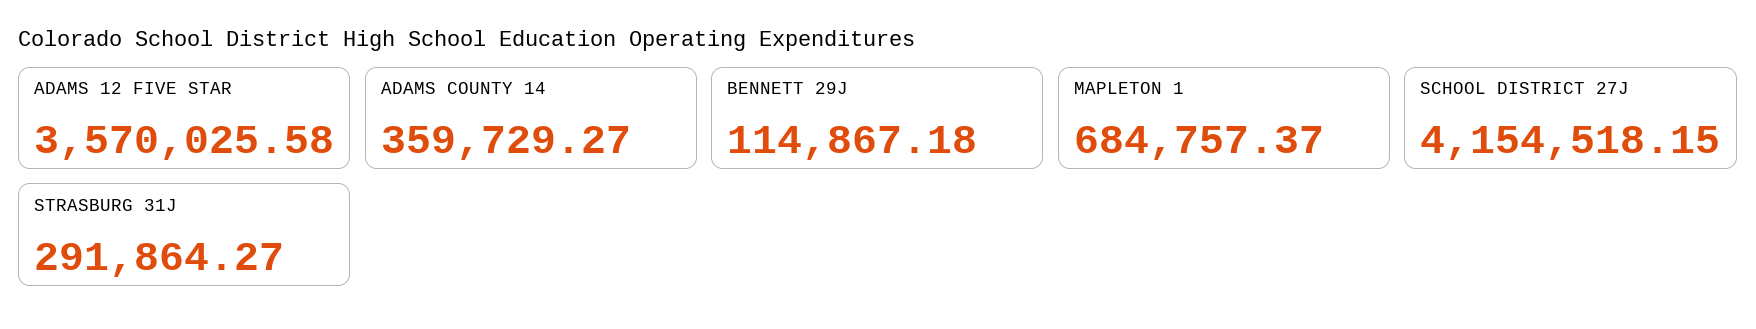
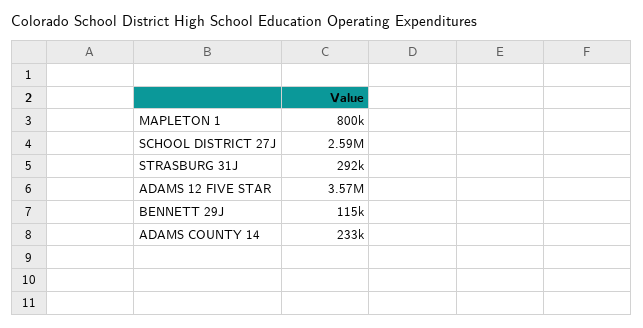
  {
    "ADAMS 12 FIVE STAR": 3570025.58,
-   "ADAMS COUNTY 14": 359729.27,
+   "ADAMS COUNTY 14": 233000,
    "BENNETT 29J": 114867.18,
-   "MAPLETON 1": 684757.37,
+   "MAPLETON 1": 800000,
-   "SCHOOL DISTRICT 27J": 4154518.15,
+   "SCHOOL DISTRICT 27J": 2590000,
    "STRASBURG 31J": 291864.27
  }

